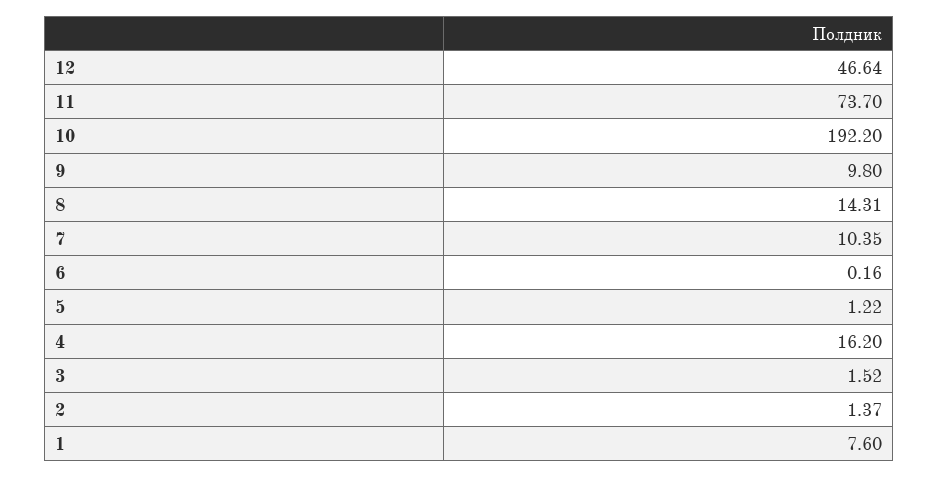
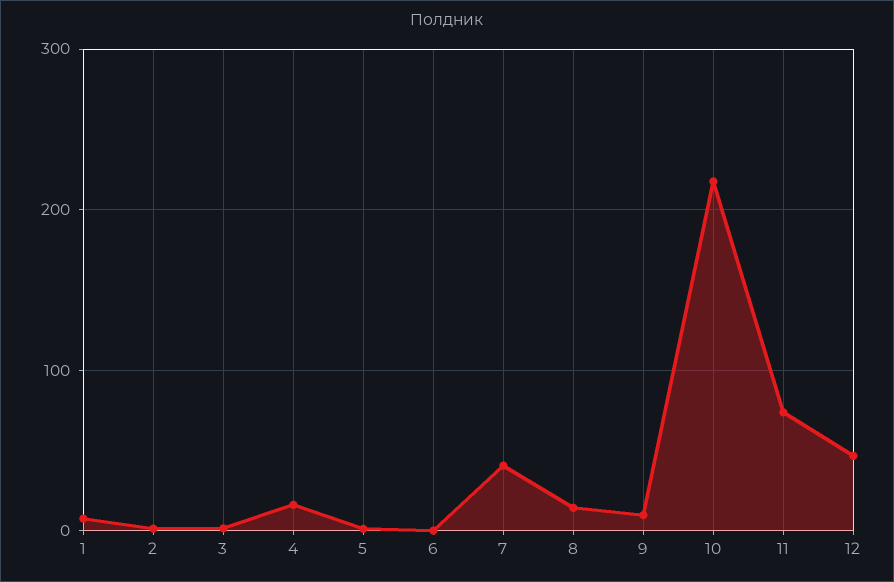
  {
    "12": 46.64,
    "11": 73.7,
-   "10": 192.2,
+   "10": 220,
    "9": 9.8,
    "8": 14.31,
-   "7": 10.35,
+   "7": 40,
    "6": 0.16,
    "5": 1.22,
    "4": 16.2,
    "3": 1.52,
    "2": 1.37,
    "1": 7.6
  }

